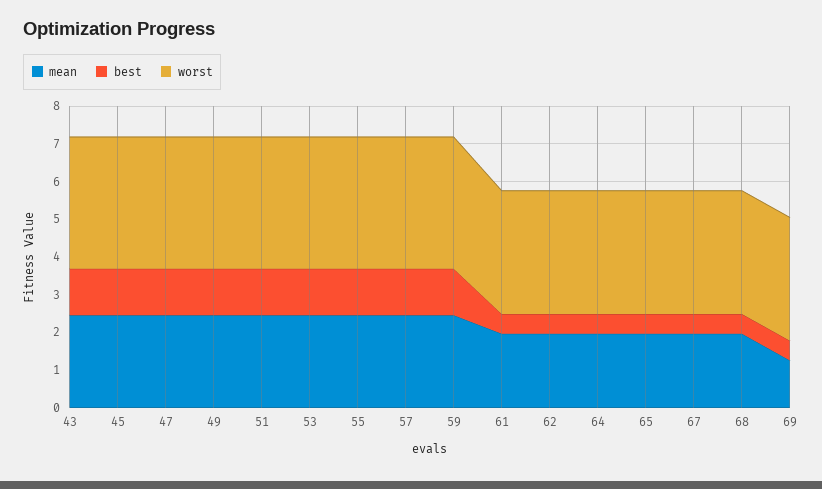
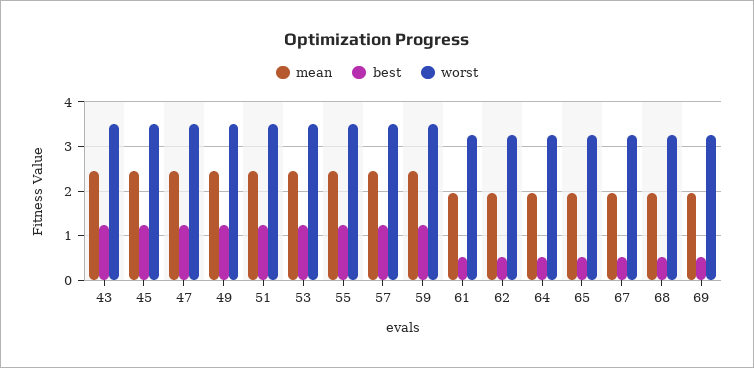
  {
    "mean": {
      "43": 2.4,
      "45": 2.4,
      "47": 2.4,
      "49": 2.4,
      "51": 2.4,
      "53": 2.4,
      "55": 2.4,
      "57": 2.4,
      "59": 2.4,
      "61": 2,
      "62": 2,
      "64": 2,
      "65": 2,
      "67": 2,
      "68": 2,
-     "69": 1.25
+     "69": 2
    },
    "best": {
      "43": 1.2,
      "45": 1.2,
      "47": 1.2,
      "49": 1.2,
      "51": 1.2,
      "53": 1.2,
      "55": 1.2,
      "57": 1.2,
      "59": 1.2,
      "61": 0.6,
      "62": 0.6,
      "64": 0.6,
      "65": 0.6,
      "67": 0.6,
      "68": 0.6,
      "69": 0.6
    },
    "worst": {
      "43": 3.4,
      "45": 3.4,
      "47": 3.4,
      "49": 3.4,
      "51": 3.4,
      "53": 3.4,
      "55": 3.4,
      "57": 3.4,
      "59": 3.4,
      "61": 3.2,
      "62": 3.2,
      "64": 3.2,
      "65": 3.2,
      "67": 3.2,
      "68": 3.2,
      "69": 3.2
    }
  }

